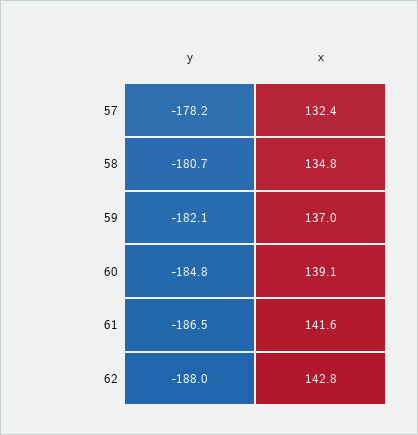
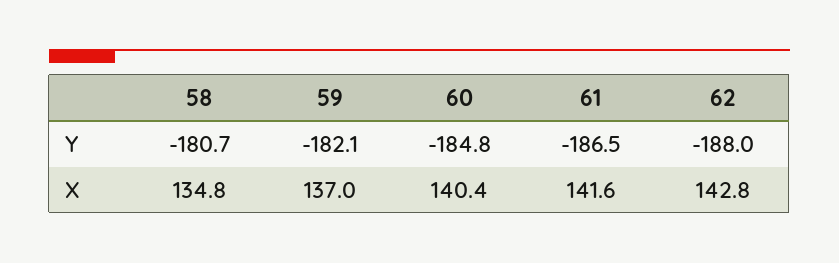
  {
    "y": {
-     "57": -178.2,
      "58": -180.7,
      "59": -182.1,
      "60": -184.8,
      "61": -186.5,
      "62": -188
    },
    "x": {
-     "57": 132.4,
      "58": 134.8,
      "59": 137,
-     "60": 139.1,
+     "60": 140.4,
      "61": 141.6,
      "62": 142.8
    }
  }

